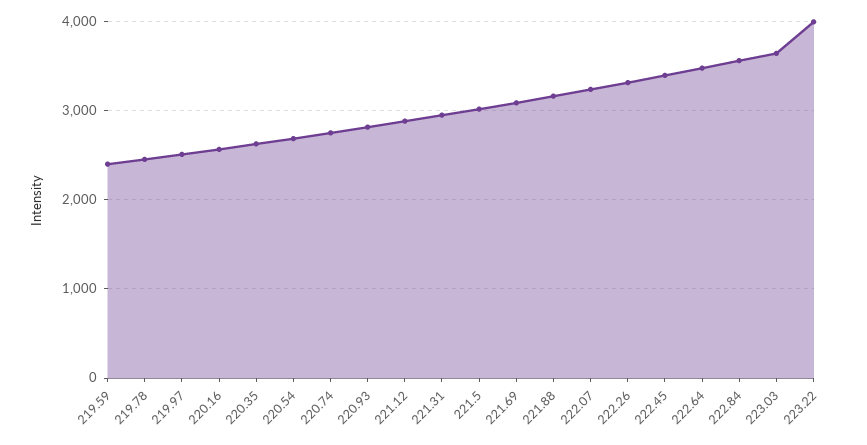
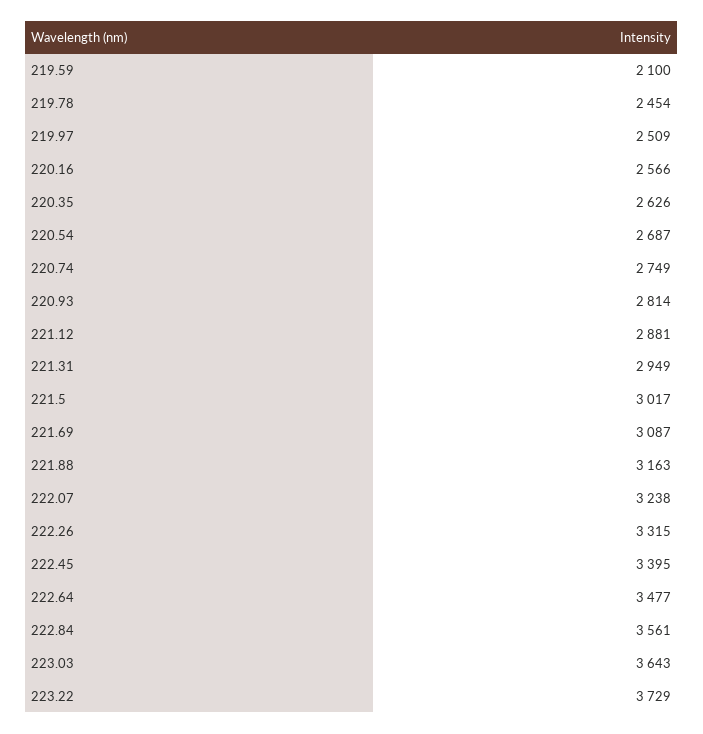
  {
-   "219.59": 2400,
+   "219.59": 2100,
    "219.78": 2454,
    "219.97": 2509,
    "220.16": 2566,
    "220.35": 2626,
    "220.54": 2687,
    "220.74": 2749,
    "220.93": 2814,
    "221.12": 2881,
    "221.31": 2949,
    "221.5": 3017,
    "221.69": 3087,
    "221.88": 3163,
    "222.07": 3238,
    "222.26": 3315,
    "222.45": 3395,
    "222.64": 3477,
    "222.84": 3561,
    "223.03": 3643,
-   "223.22": 4000
+   "223.22": 3729
  }

